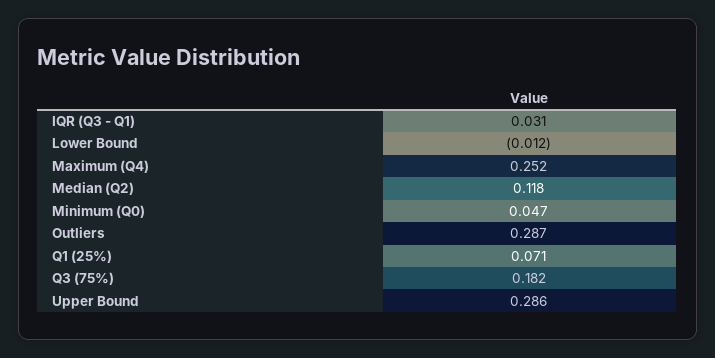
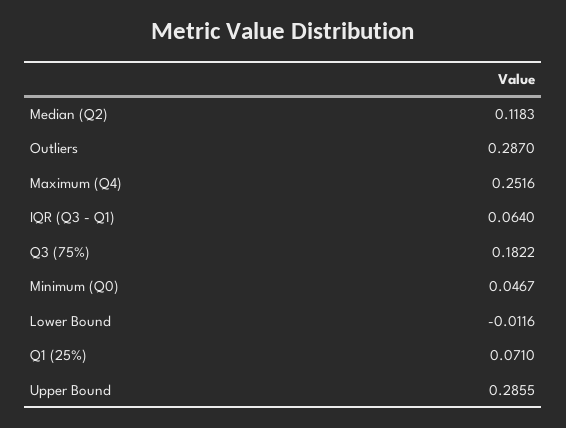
  {
-   "IQR (Q3 - Q1)": 0.031,
+   "IQR (Q3 - Q1)": 0.064,
    "Lower Bound": -0.0116,
    "Maximum (Q4)": 0.2516,
    "Median (Q2)": 0.1183,
    "Minimum (Q0)": 0.0467,
    "Outliers": 0.287,
    "Q1 (25%)": 0.071,
    "Q3 (75%)": 0.1822,
    "Upper Bound": 0.2855
  }

